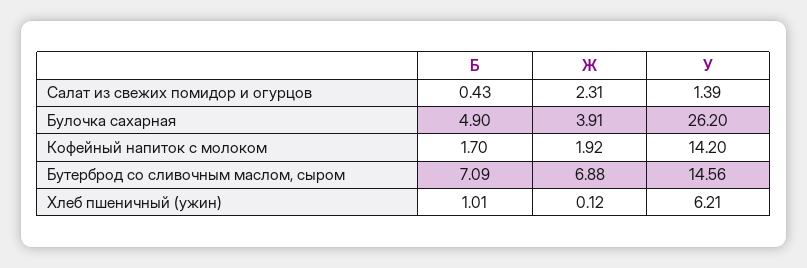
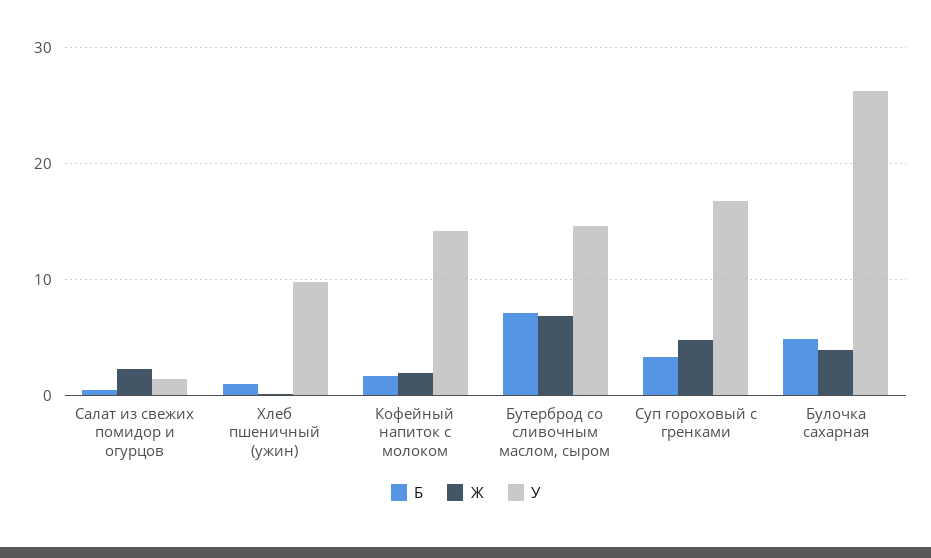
  {
    "Б": {
      "Салат из свежих помидор и огурцов": 0.43,
      "Булочка сахарная": 4.9,
      "Кофейный напиток с молоком": 1.7,
      "Бутерброд со сливочным маслом, сыром": 7.09,
-     "Хлеб пшеничный (ужин)": 1.01
+     "Хлеб пшеничный (ужин)": 1.01,
+     "Суп гороховый с гренками": 3
    },
    "Ж": {
      "Салат из свежих помидор и огурцов": 2.31,
      "Булочка сахарная": 3.91,
      "Кофейный напиток с молоком": 1.92,
      "Бутерброд со сливочным маслом, сыром": 6.88,
-     "Хлеб пшеничный (ужин)": 0.12
+     "Хлеб пшеничный (ужин)": 0.12,
+     "Суп гороховый с гренками": 5
    },
    "У": {
      "Салат из свежих помидор и огурцов": 1.39,
      "Булочка сахарная": 26.2,
      "Кофейный напиток с молоком": 14.2,
      "Бутерброд со сливочным маслом, сыром": 14.56,
-     "Хлеб пшеничный (ужин)": 6.21
+     "Хлеб пшеничный (ужин)": 10,
+     "Суп гороховый с гренками": 17
    }
  }

